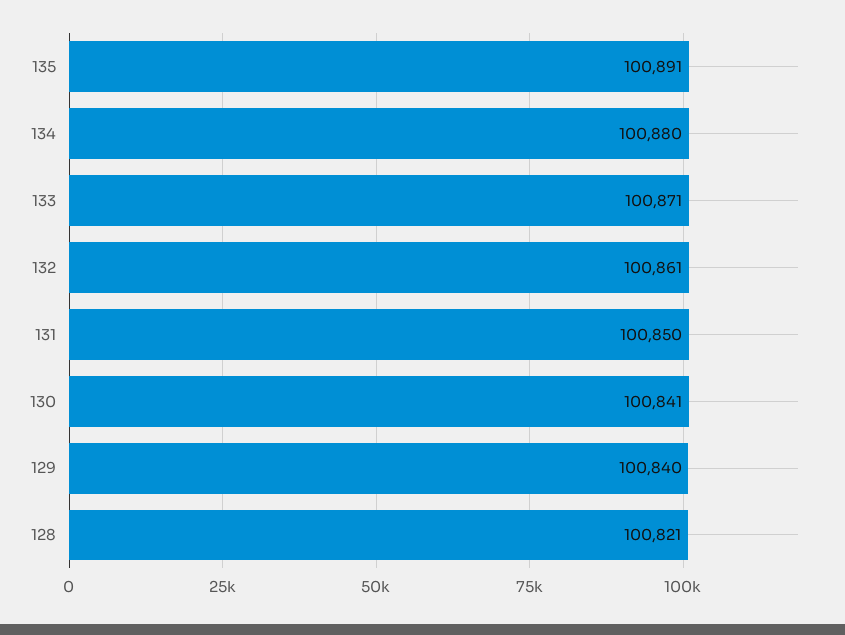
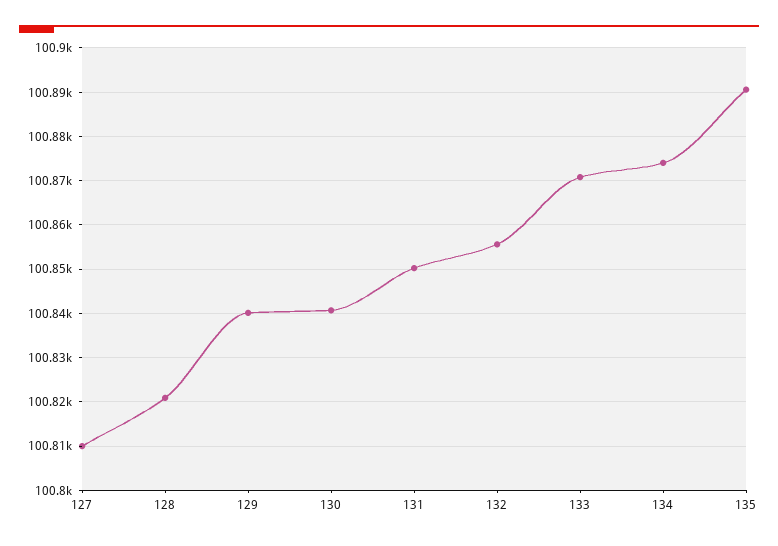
  {
    "135": 100891,
-   "134": 100880,
+   "134": 100874,
    "133": 100871,
-   "132": 100861,
+   "132": 100856,
    "131": 100850,
    "130": 100841,
    "129": 100840,
-   "128": 100821
+   "128": 100821,
+   "127": 100810
  }

